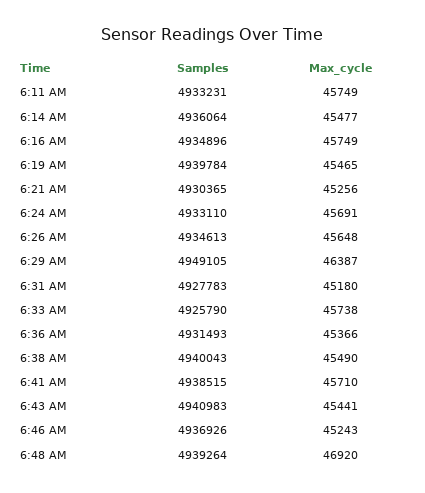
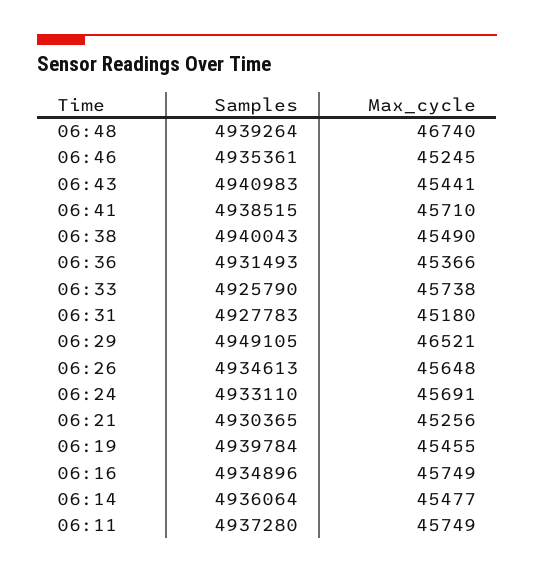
  {
    "Samples": {
-     "6:11 AM": 4933231,
+     "6:11 AM": 4937280,
      "6:14 AM": 4936064,
      "6:16 AM": 4934896,
      "6:19 AM": 4939784,
      "6:21 AM": 4930365,
      "6:24 AM": 4933110,
      "6:26 AM": 4934613,
      "6:29 AM": 4949105,
      "6:31 AM": 4927783,
      "6:33 AM": 4925790,
      "6:36 AM": 4931493,
      "6:38 AM": 4940043,
      "6:41 AM": 4938515,
      "6:43 AM": 4940983,
-     "6:46 AM": 4936926,
+     "6:46 AM": 4935361,
      "6:48 AM": 4939264
    },
    "Max_cycle": {
      "6:11 AM": 45749,
      "6:14 AM": 45477,
      "6:16 AM": 45749,
-     "6:19 AM": 45465,
+     "6:19 AM": 45455,
      "6:21 AM": 45256,
      "6:24 AM": 45691,
      "6:26 AM": 45648,
-     "6:29 AM": 46387,
+     "6:29 AM": 46521,
      "6:31 AM": 45180,
      "6:33 AM": 45738,
      "6:36 AM": 45366,
      "6:38 AM": 45490,
      "6:41 AM": 45710,
      "6:43 AM": 45441,
-     "6:46 AM": 45243,
+     "6:46 AM": 45245,
-     "6:48 AM": 46920
+     "6:48 AM": 46740
    }
  }

